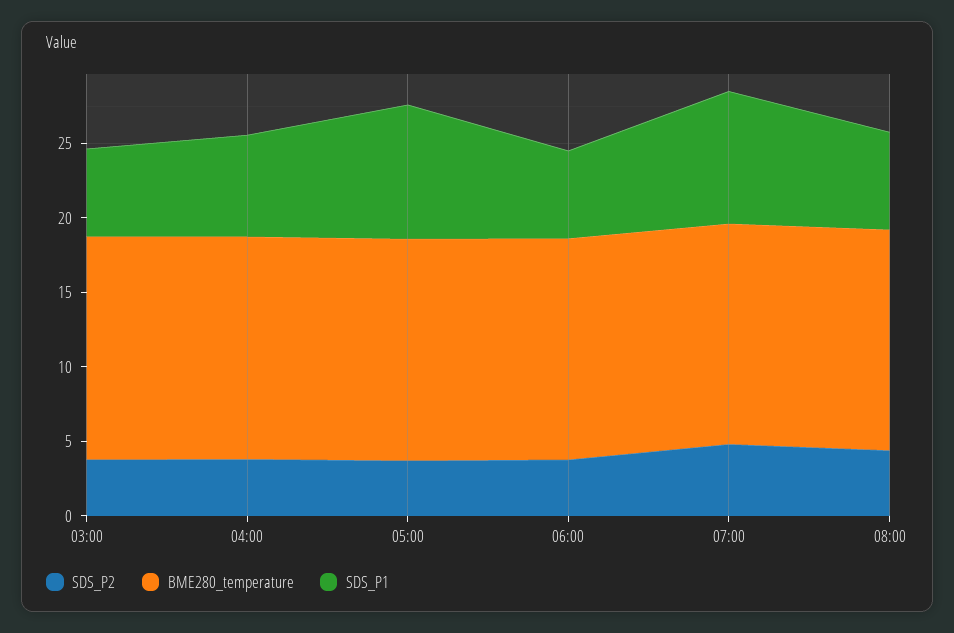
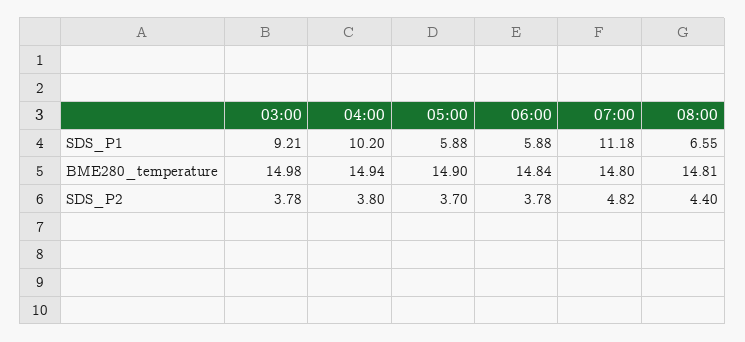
  {
    "SDS_P2": {
      "03:00": 3.78,
      "04:00": 3.8,
      "05:00": 3.7,
      "06:00": 3.78,
      "07:00": 4.82,
      "08:00": 4.4
    },
    "BME280_temperature": {
      "03:00": 14.98,
      "04:00": 14.94,
      "05:00": 14.9,
      "06:00": 14.84,
      "07:00": 14.8,
      "08:00": 14.81
    },
    "SDS_P1": {
-     "03:00": 6,
+     "03:00": 9.21,
-     "04:00": 7,
+     "04:00": 10.2,
-     "05:00": 9,
+     "05:00": 5.88,
      "06:00": 5.88,
-     "07:00": 9,
+     "07:00": 11.18,
      "08:00": 6.55
    }
  }

